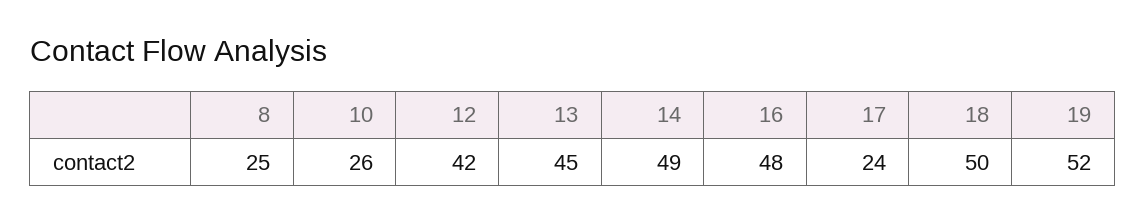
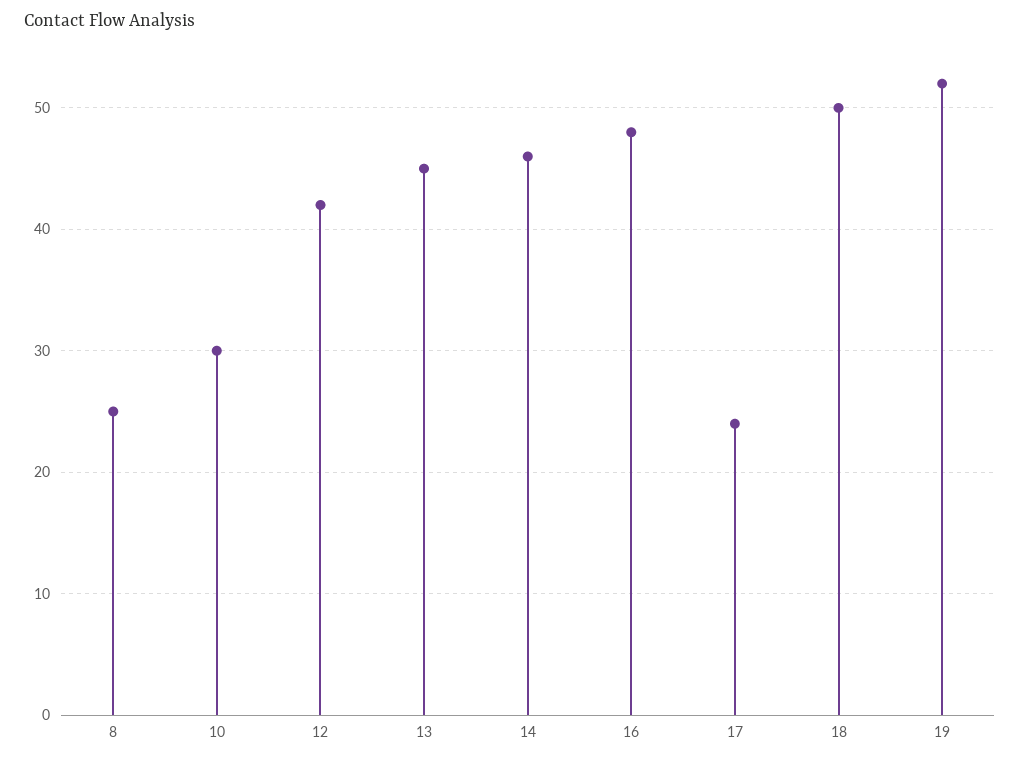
  {
    "8": 25,
-   "10": 26,
+   "10": 30,
    "12": 42,
    "13": 45,
-   "14": 49,
+   "14": 46,
    "16": 48,
    "17": 24,
    "18": 50,
    "19": 52
  }

